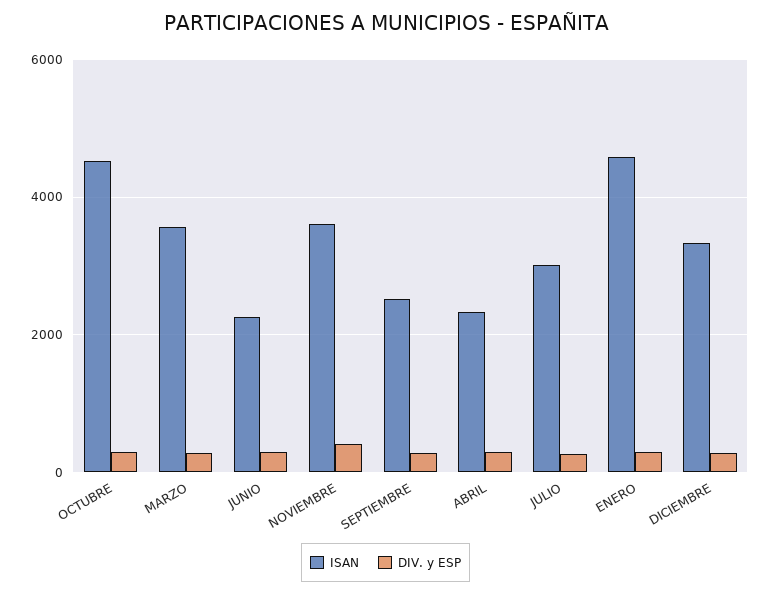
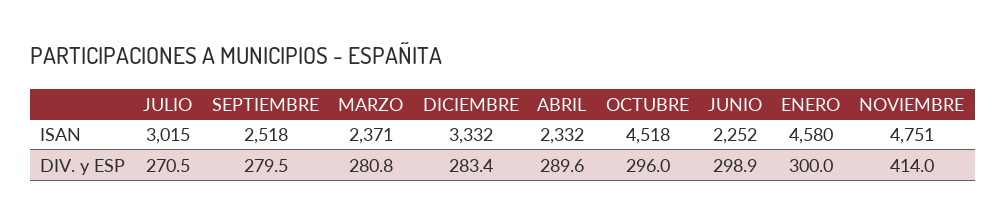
  {
    "ISAN": {
      "OCTUBRE": 4518,
-     "MARZO": 3600,
+     "MARZO": 2371,
      "JUNIO": 2252,
-     "NOVIEMBRE": 3600,
+     "NOVIEMBRE": 4751,
      "SEPTIEMBRE": 2518,
      "ABRIL": 2332,
      "JULIO": 3015,
      "ENERO": 4580,
      "DICIEMBRE": 3332
    },
    "DIV. y ESP": {
      "OCTUBRE": 296,
      "MARZO": 280.8,
      "JUNIO": 298.9,
      "NOVIEMBRE": 414,
      "SEPTIEMBRE": 279.5,
      "ABRIL": 289.6,
      "JULIO": 270.5,
      "ENERO": 300,
      "DICIEMBRE": 283.4
    }
  }

